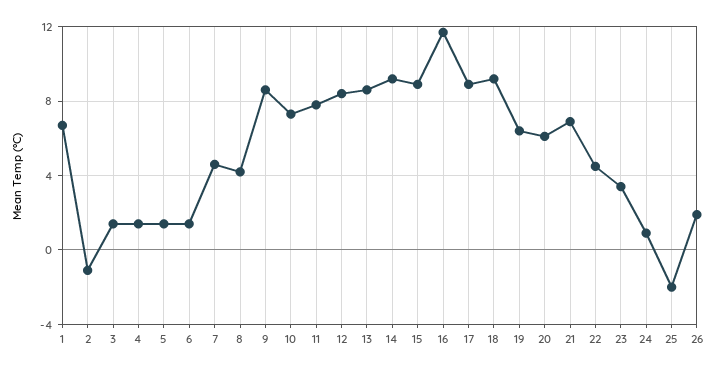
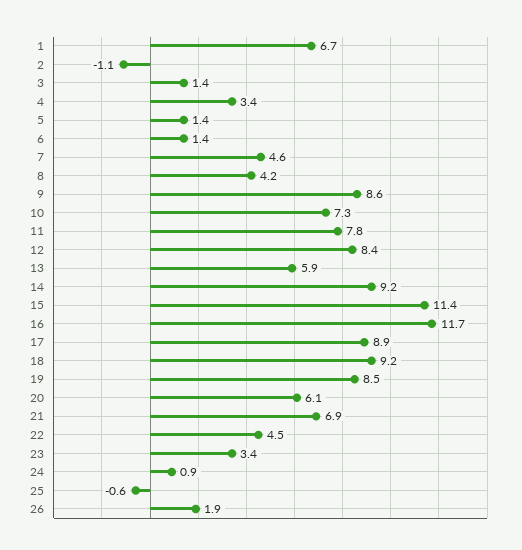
  {
    "1": 6.7,
    "2": -1.1,
    "3": 1.4,
-   "4": 1.5,
+   "4": 3.4,
    "5": 1.4,
    "6": 1.4,
    "7": 4.6,
    "8": 4.2,
    "9": 8.6,
    "10": 7.3,
    "11": 7.8,
    "12": 8.4,
-   "13": 8.5,
+   "13": 5.9,
    "14": 9.2,
-   "15": 9,
+   "15": 11.4,
    "16": 11.7,
    "17": 8.9,
    "18": 9.2,
-   "19": 6.5,
+   "19": 8.5,
    "20": 6.1,
    "21": 6.9,
    "22": 4.5,
    "23": 3.4,
    "24": 0.9,
-   "25": -2,
+   "25": -0.6,
    "26": 1.9
  }

